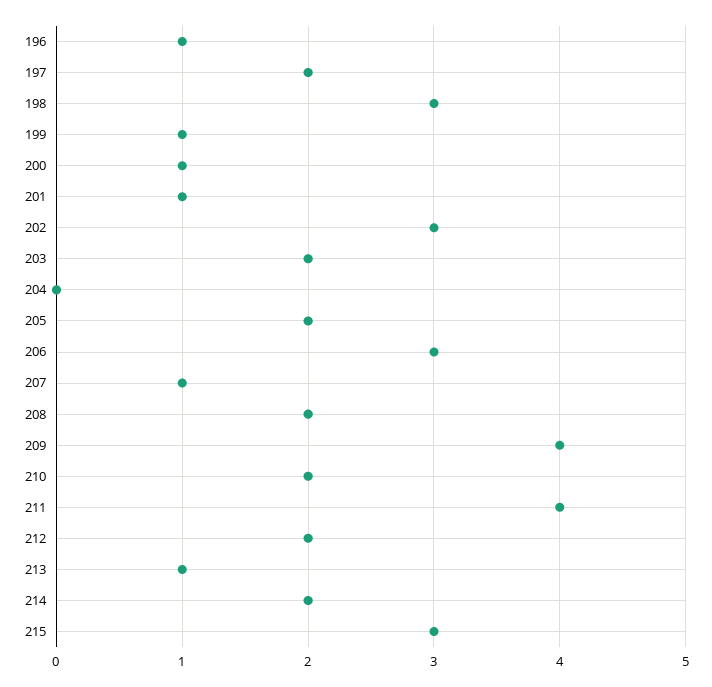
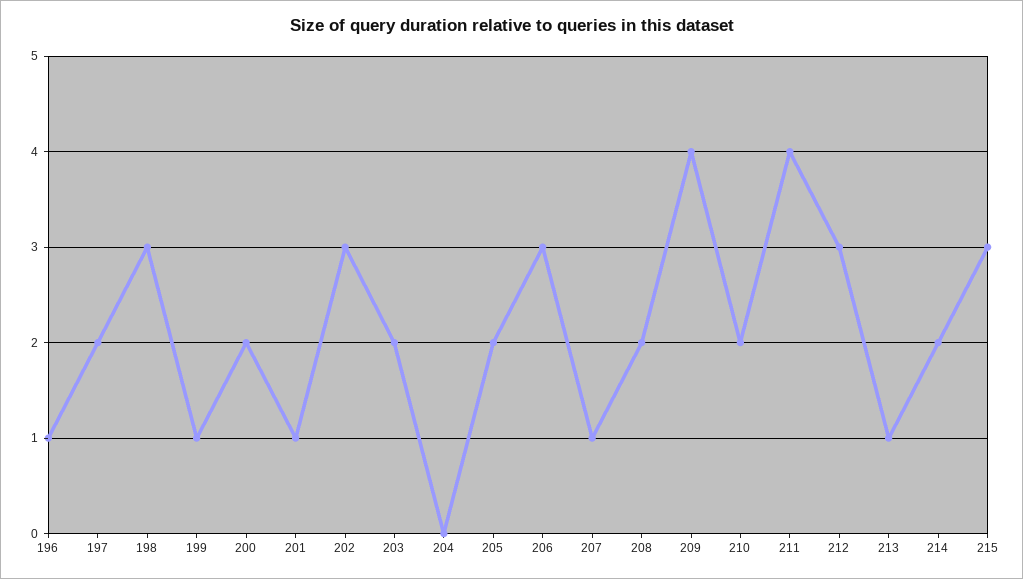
  {
    "196": 1,
    "197": 2,
    "198": 3,
    "199": 1,
-   "200": 1,
+   "200": 2,
    "201": 1,
    "202": 3,
    "203": 2,
    "204": 0,
    "205": 2,
    "206": 3,
    "207": 1,
    "208": 2,
    "209": 4,
    "210": 2,
    "211": 4,
-   "212": 2,
+   "212": 3,
    "213": 1,
    "214": 2,
    "215": 3
  }

